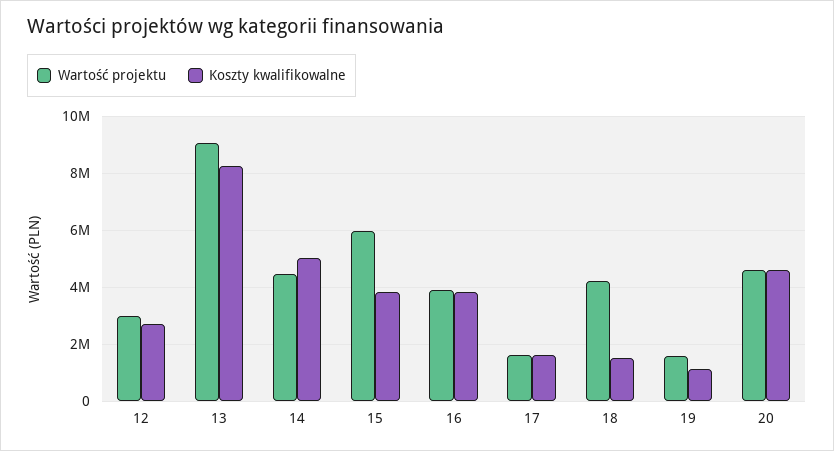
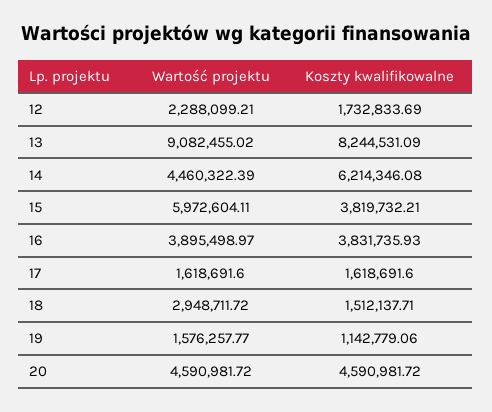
  {
    "Wartość projektu": {
-     "12": 3000000,
+     "12": 2288099.21,
      "13": 9082455.02,
      "14": 4460322.39,
      "15": 5972604.11,
      "16": 3895498.97,
      "17": 1618691.6,
-     "18": 4250000,
+     "18": 2948711.72,
      "19": 1576257.77,
      "20": 4590981.72
    },
    "Koszty kwalifikowalne": {
-     "12": 2750000,
+     "12": 1732833.69,
      "13": 8244531.09,
-     "14": 5000000,
+     "14": 6214346.08,
      "15": 3819732.21,
      "16": 3831735.93,
      "17": 1618691.6,
      "18": 1512137.71,
      "19": 1142779.06,
      "20": 4590981.72
    }
  }

